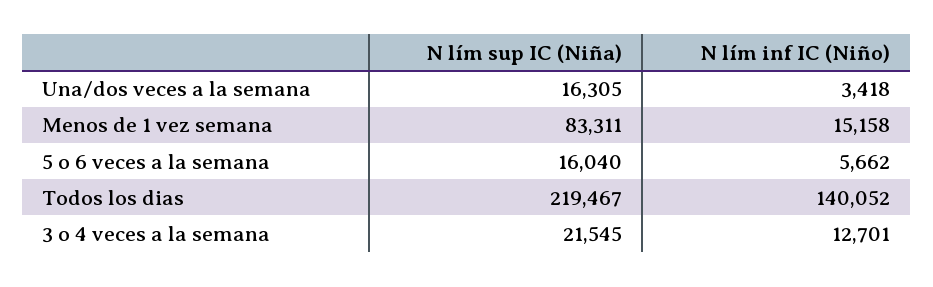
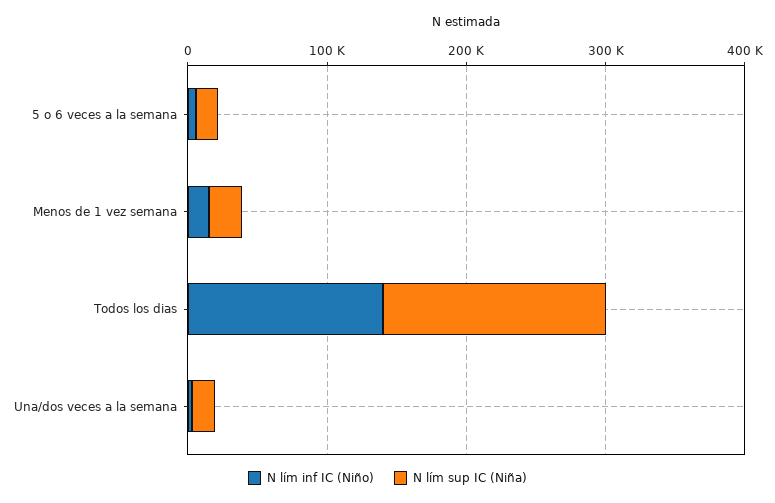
  {
    "N lím sup IC (Niña)": {
      "Una/dos veces a la semana": 16305,
-     "Menos de 1 vez semana": 83311,
+     "Menos de 1 vez semana": 20000,
      "5 o 6 veces a la semana": 16040,
-     "Todos los dias": 219467,
+     "Todos los dias": 160000
-     "3 o 4 veces a la semana": 21545
    },
    "N lím inf IC (Niño)": {
      "Una/dos veces a la semana": 3418,
      "Menos de 1 vez semana": 15158,
      "5 o 6 veces a la semana": 5662,
-     "Todos los dias": 140052,
+     "Todos los dias": 140052
-     "3 o 4 veces a la semana": 12701
    }
  }

